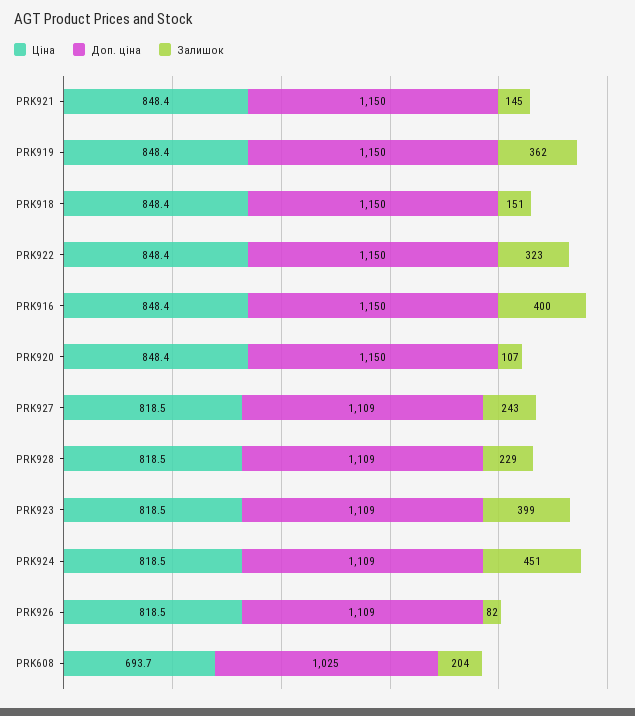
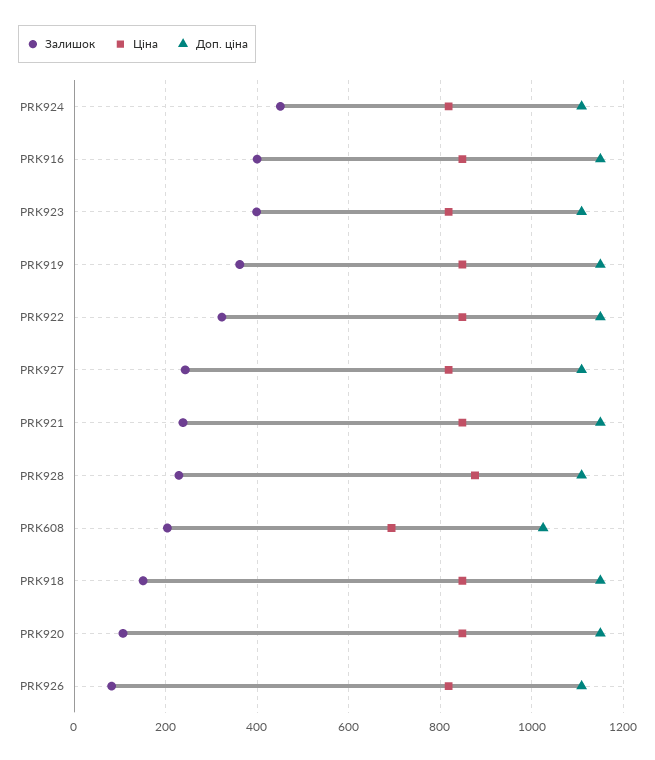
  {
    "Ціна": {
      "PRK921": 848.4,
      "PRK919": 848.4,
      "PRK918": 848.4,
      "PRK922": 848.4,
      "PRK916": 848.4,
      "PRK920": 848.4,
      "PRK927": 818.5,
-     "PRK928": 818.5,
+     "PRK928": 880,
      "PRK923": 818.5,
      "PRK924": 818.5,
      "PRK926": 818.5,
      "PRK608": 693.7
    },
    "Доп. ціна": {
      "PRK921": 1150,
      "PRK919": 1150,
      "PRK918": 1150,
      "PRK922": 1150,
      "PRK916": 1150,
      "PRK920": 1150,
      "PRK927": 1109,
      "PRK928": 1109,
      "PRK923": 1109,
      "PRK924": 1109,
      "PRK926": 1109,
      "PRK608": 1025
    },
    "Залишок": {
-     "PRK921": 145,
+     "PRK921": 240,
      "PRK919": 362,
      "PRK918": 151,
      "PRK922": 323,
      "PRK916": 400,
      "PRK920": 107,
      "PRK927": 243,
      "PRK928": 229,
      "PRK923": 399,
      "PRK924": 451,
      "PRK926": 82,
      "PRK608": 204
    }
  }

